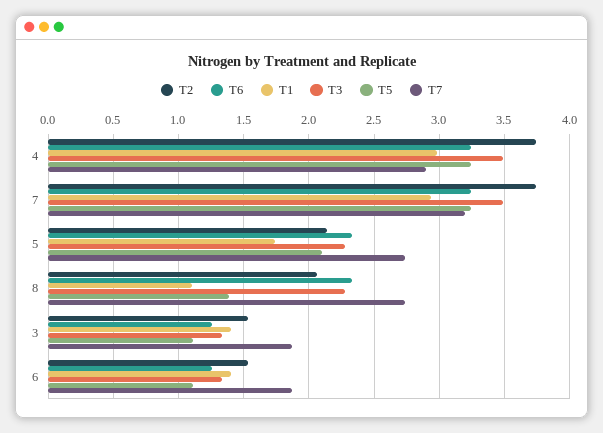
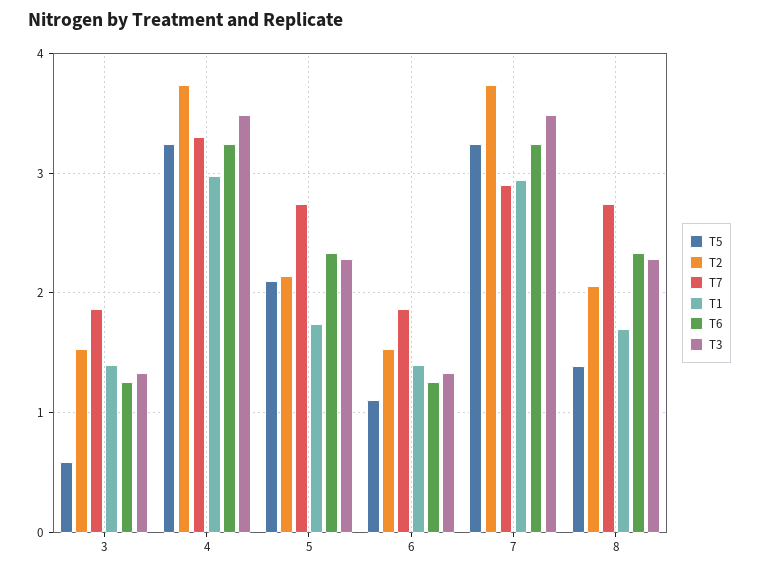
  {
    "T2": {
      "4": 3.75,
      "7": 3.75,
      "5": 2.15,
      "8": 2.05,
      "3": 1.55,
      "6": 1.55
    },
    "T6": {
      "4": 3.25,
      "7": 3.25,
      "5": 2.35,
      "8": 2.35,
      "3": 1.25,
      "6": 1.25
    },
    "T1": {
      "4": 3,
      "7": 2.95,
      "5": 1.75,
-     "8": 1.1,
+     "8": 1.7,
      "3": 1.4,
      "6": 1.4
    },
    "T3": {
      "4": 3.5,
      "7": 3.5,
      "5": 2.3,
      "8": 2.3,
      "3": 1.35,
      "6": 1.35
    },
    "T5": {
      "4": 3.25,
      "7": 3.25,
      "5": 2.1,
      "8": 1.4,
-     "3": 1.1,
+     "3": 0.6,
      "6": 1.1
    },
    "T7": {
-     "4": 2.9,
+     "4": 3.3,
-     "7": 3.2,
+     "7": 2.9,
      "5": 2.75,
      "8": 2.75,
      "3": 1.85,
      "6": 1.85
    }
  }

